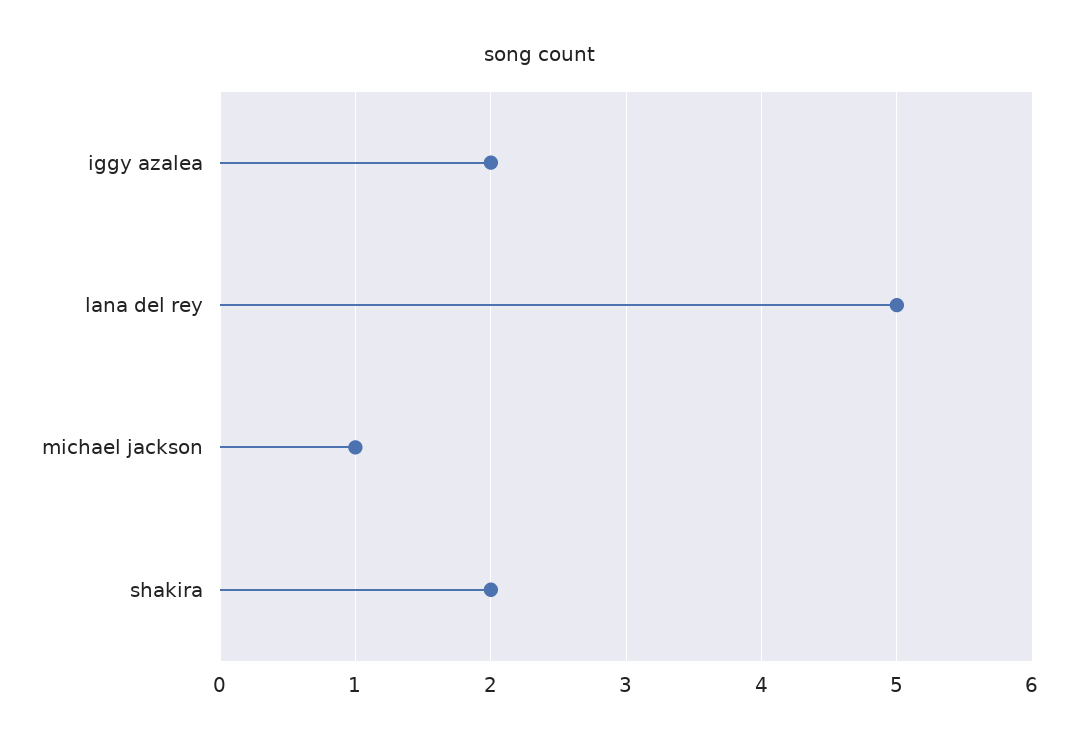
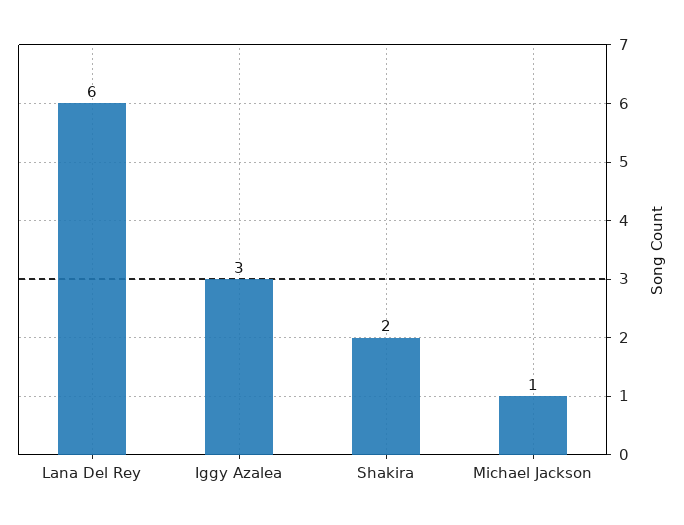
  {
-   "iggy azalea": 2,
+   "iggy azalea": 3,
-   "lana del rey": 5,
+   "lana del rey": 6,
    "michael jackson": 1,
    "shakira": 2
  }

